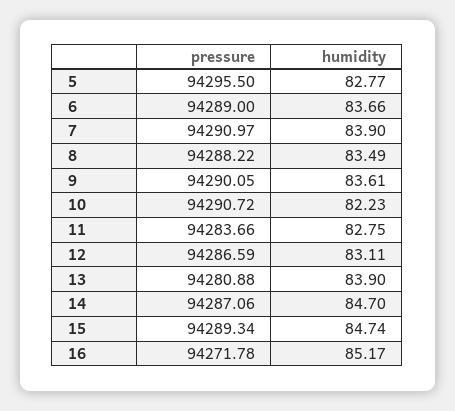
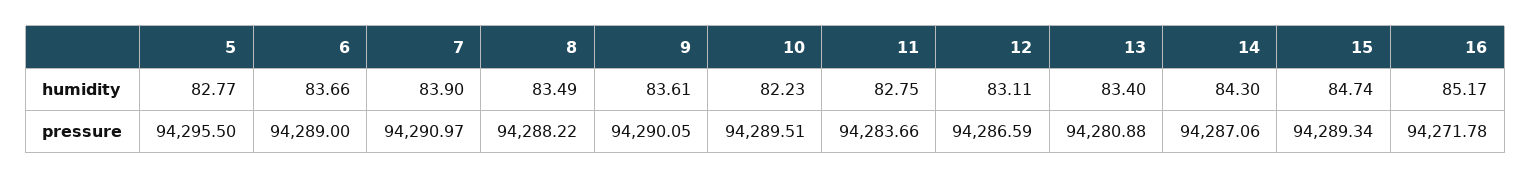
  {
    "pressure": {
      "5": 94295.5,
      "6": 94289,
      "7": 94290.97,
      "8": 94288.22,
      "9": 94290.05,
-     "10": 94290.72,
+     "10": 94289.51,
      "11": 94283.66,
      "12": 94286.59,
      "13": 94280.88,
      "14": 94287.06,
      "15": 94289.34,
      "16": 94271.78
    },
    "humidity": {
      "5": 82.77,
      "6": 83.66,
      "7": 83.9,
      "8": 83.49,
      "9": 83.61,
      "10": 82.23,
      "11": 82.75,
      "12": 83.11,
-     "13": 83.9,
+     "13": 83.4,
-     "14": 84.7,
+     "14": 84.3,
      "15": 84.74,
      "16": 85.17
    }
  }

